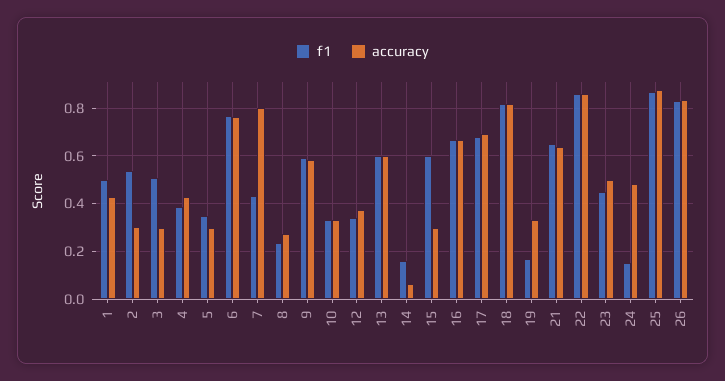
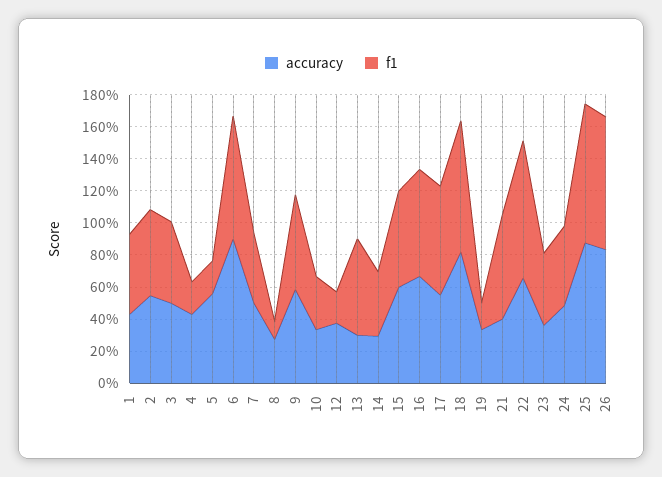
  {
    "f1": {
      "1": 0.5,
      "2": 0.55,
      "3": 0.5,
-     "4": 0.4,
+     "4": 0.2,
-     "5": 0.35,
+     "5": 0.2,
      "6": 0.75,
      "7": 0.45,
-     "8": 0.25,
+     "8": 0.1,
      "9": 0.6,
      "10": 0.35,
-     "12": 0.35,
+     "12": 0.2,
      "13": 0.6,
-     "14": 0.15,
+     "14": 0.4,
      "15": 0.6,
      "16": 0.65,
      "17": 0.7,
      "18": 0.8,
      "19": 0.15,
      "21": 0.65,
      "22": 0.85,
      "23": 0.45,
-     "24": 0.15,
+     "24": 0.5,
      "25": 0.85,
      "26": 0.85
    },
    "accuracy": {
      "1": 0.45,
-     "2": 0.3,
+     "2": 0.55,
-     "3": 0.3,
+     "3": 0.5,
      "4": 0.45,
-     "5": 0.3,
+     "5": 0.55,
-     "6": 0.75,
+     "6": 0.9,
-     "7": 0.8,
+     "7": 0.5,
      "8": 0.25,
      "9": 0.6,
      "10": 0.35,
      "12": 0.4,
-     "13": 0.6,
+     "13": 0.3,
-     "14": 0.05,
+     "14": 0.3,
-     "15": 0.3,
+     "15": 0.6,
      "16": 0.65,
-     "17": 0.7,
+     "17": 0.55,
      "18": 0.8,
      "19": 0.35,
-     "21": 0.65,
+     "21": 0.4,
-     "22": 0.85,
+     "22": 0.65,
-     "23": 0.5,
+     "23": 0.35,
      "24": 0.5,
      "25": 0.9,
      "26": 0.85
    }
  }

